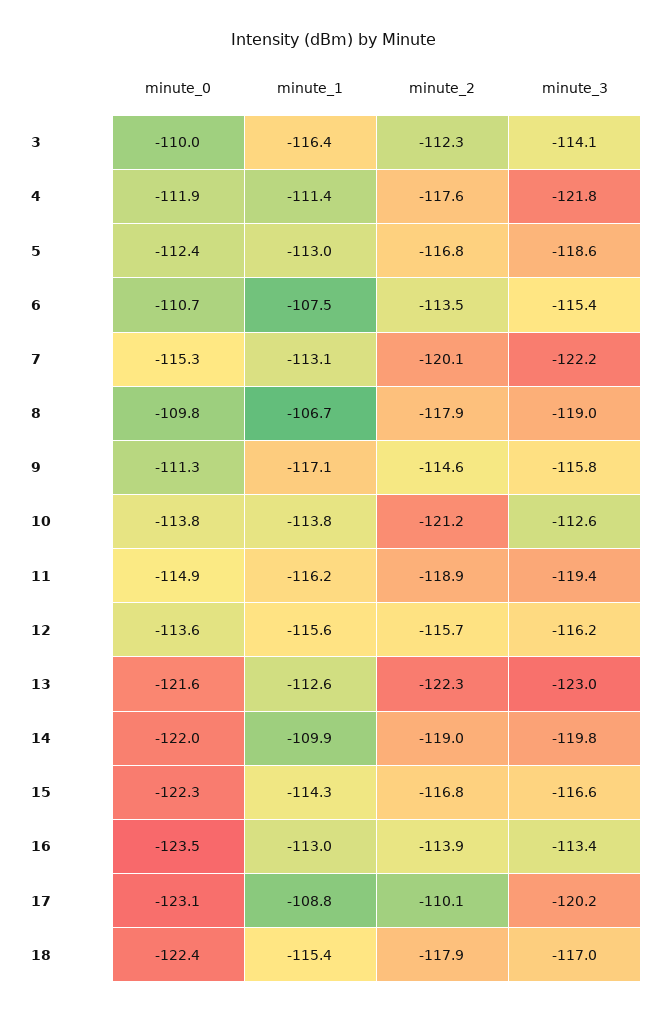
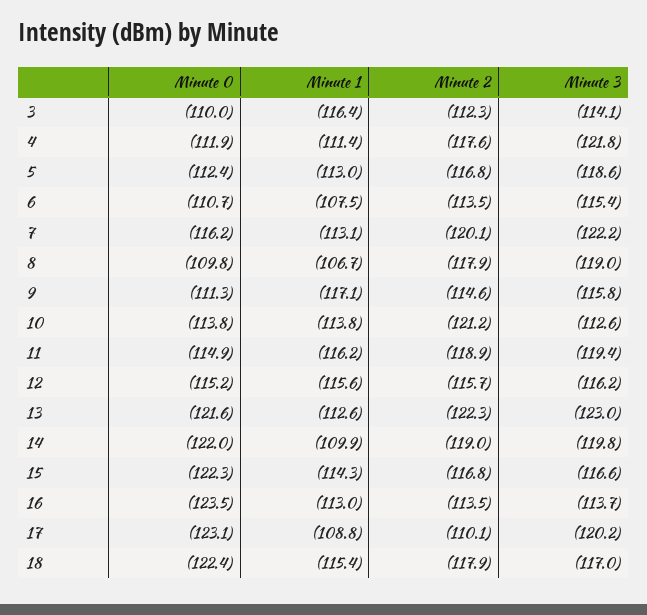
  {
    "minute_0": {
      "3": -110,
      "4": -111.9,
      "5": -112.4,
      "6": -110.7,
-     "7": -115.3,
+     "7": -116.2,
      "8": -109.8,
      "9": -111.3,
      "10": -113.8,
      "11": -114.9,
-     "12": -113.6,
+     "12": -115.2,
      "13": -121.6,
      "14": -122,
      "15": -122.3,
      "16": -123.5,
      "17": -123.1,
      "18": -122.4
    },
    "minute_1": {
      "3": -116.4,
      "4": -111.4,
      "5": -113,
      "6": -107.5,
      "7": -113.1,
      "8": -106.7,
      "9": -117.1,
      "10": -113.8,
      "11": -116.2,
      "12": -115.6,
      "13": -112.6,
      "14": -109.9,
      "15": -114.3,
      "16": -113,
      "17": -108.8,
      "18": -115.4
    },
    "minute_2": {
      "3": -112.3,
      "4": -117.6,
      "5": -116.8,
      "6": -113.5,
      "7": -120.1,
      "8": -117.9,
      "9": -114.6,
      "10": -121.2,
      "11": -118.9,
      "12": -115.7,
      "13": -122.3,
      "14": -119,
      "15": -116.8,
-     "16": -113.9,
+     "16": -113.5,
      "17": -110.1,
      "18": -117.9
    },
    "minute_3": {
      "3": -114.1,
      "4": -121.8,
      "5": -118.6,
      "6": -115.4,
      "7": -122.2,
      "8": -119,
      "9": -115.8,
      "10": -112.6,
      "11": -119.4,
      "12": -116.2,
      "13": -123,
      "14": -119.8,
      "15": -116.6,
-     "16": -113.4,
+     "16": -113.7,
      "17": -120.2,
      "18": -117
    }
  }

